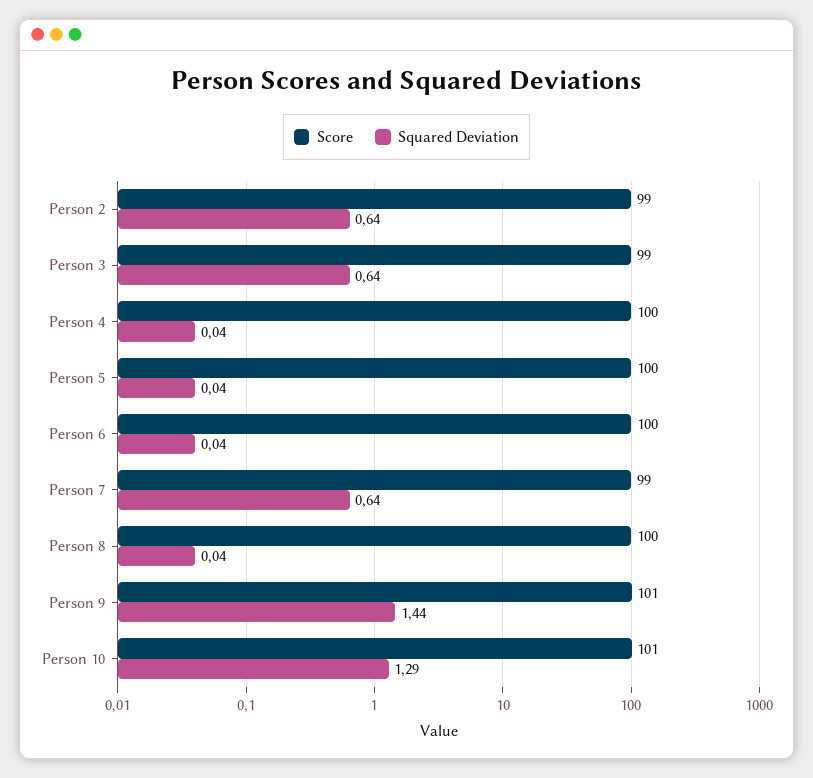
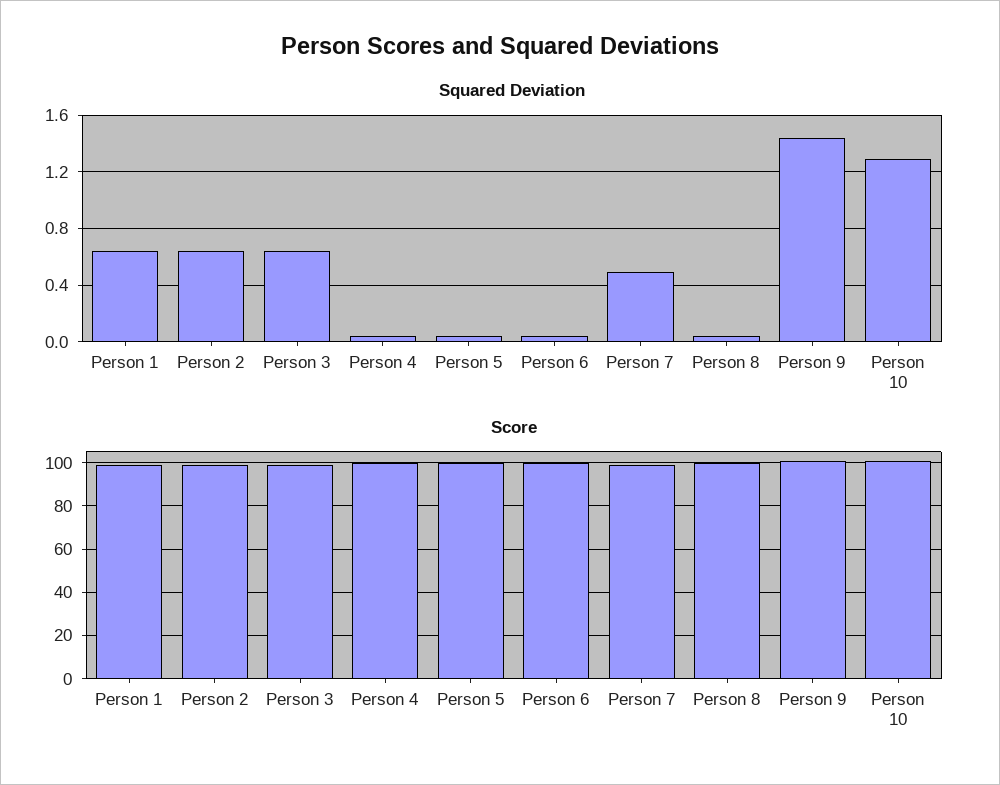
  {
    "Score": {
      "Person 2": 99,
      "Person 3": 99,
      "Person 4": 100,
      "Person 5": 100,
      "Person 6": 100,
      "Person 7": 99,
      "Person 8": 100,
      "Person 9": 101,
-     "Person 10": 101
+     "Person 10": 101,
+     "Person 1": 100
    },
    "Squared Deviation": {
      "Person 2": 0.64,
      "Person 3": 0.64,
      "Person 4": 0.04,
      "Person 5": 0.04,
      "Person 6": 0.04,
-     "Person 7": 0.64,
+     "Person 7": 0.5,
      "Person 8": 0.04,
      "Person 9": 1.44,
-     "Person 10": 1.29
+     "Person 10": 1.29,
+     "Person 1": 0.65
    }
  }

